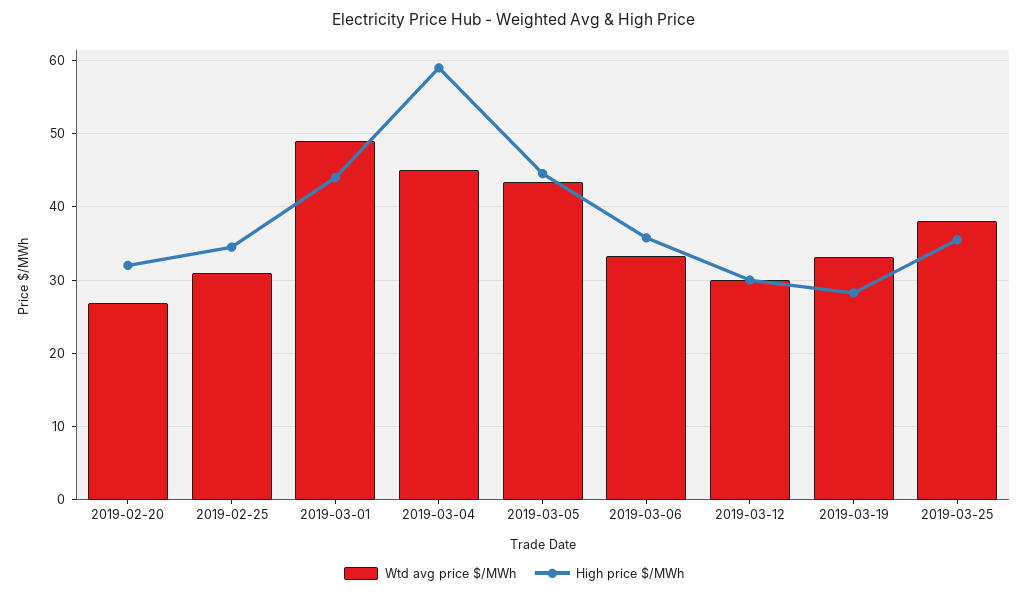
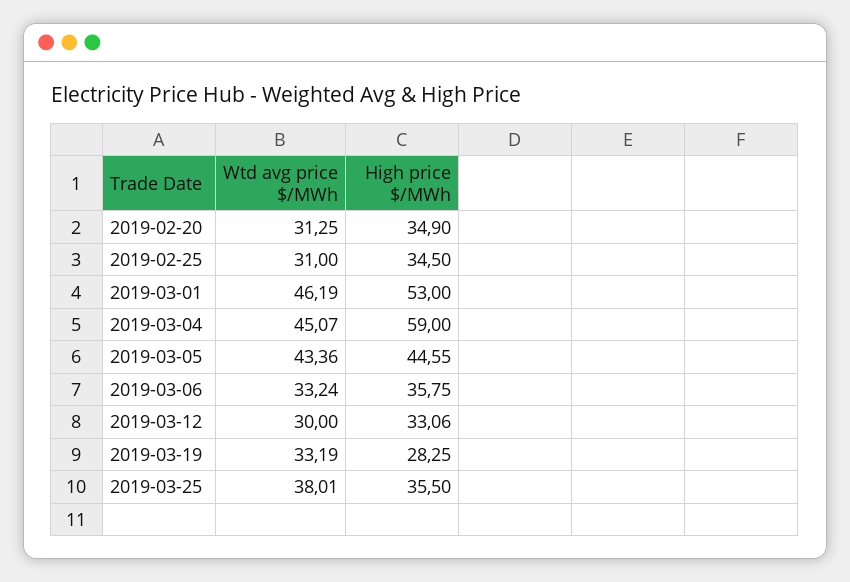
  {
    "Wtd avg price $/MWh": {
-     "2019-02-20": 27,
+     "2019-02-20": 31.25,
      "2019-02-25": 31,
-     "2019-03-01": 49,
+     "2019-03-01": 46.19,
      "2019-03-04": 45.07,
      "2019-03-05": 43.36,
      "2019-03-06": 33.24,
      "2019-03-12": 30,
      "2019-03-19": 33.19,
      "2019-03-25": 38.01
    },
    "High price $/MWh": {
-     "2019-02-20": 32,
+     "2019-02-20": 34.9,
      "2019-02-25": 34.5,
-     "2019-03-01": 44,
+     "2019-03-01": 53,
      "2019-03-04": 59,
      "2019-03-05": 44.55,
      "2019-03-06": 35.75,
-     "2019-03-12": 30,
+     "2019-03-12": 33.06,
      "2019-03-19": 28.25,
      "2019-03-25": 35.5
    }
  }

